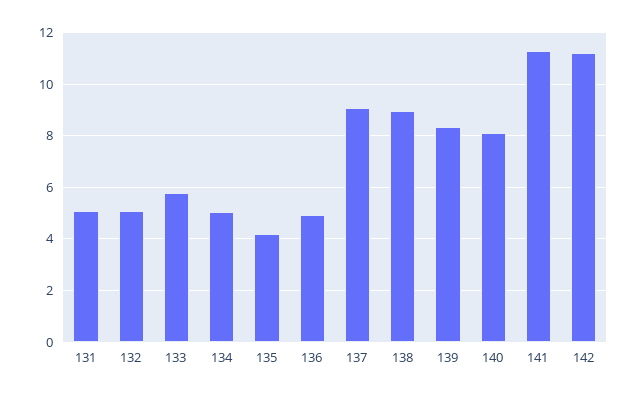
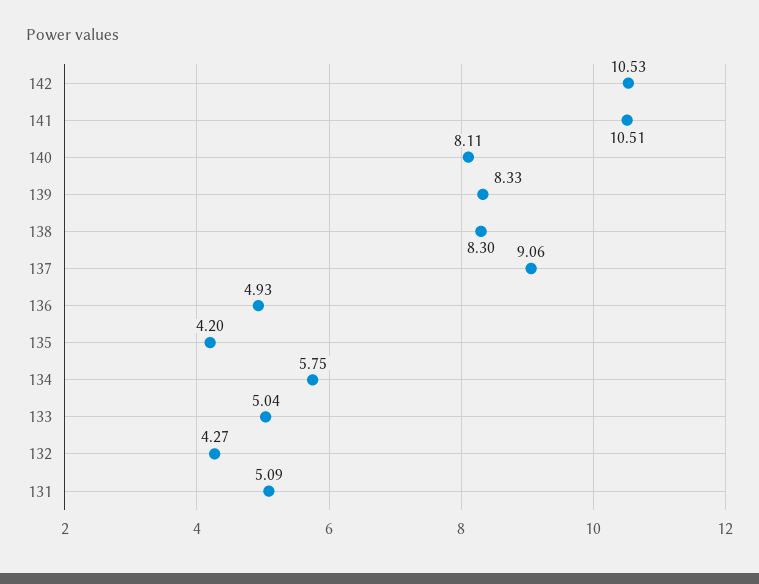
  {
    "131": 5.09,
-   "132": 5,
+   "132": 4.27,
-   "133": 5.75,
+   "133": 5.04,
-   "134": 5,
+   "134": 5.75,
    "135": 4.2,
    "136": 4.93,
    "137": 9.06,
-   "138": 9,
+   "138": 8.3,
    "139": 8.33,
    "140": 8.11,
-   "141": 11.25,
+   "141": 10.51,
-   "142": 11.25
+   "142": 10.53
  }

